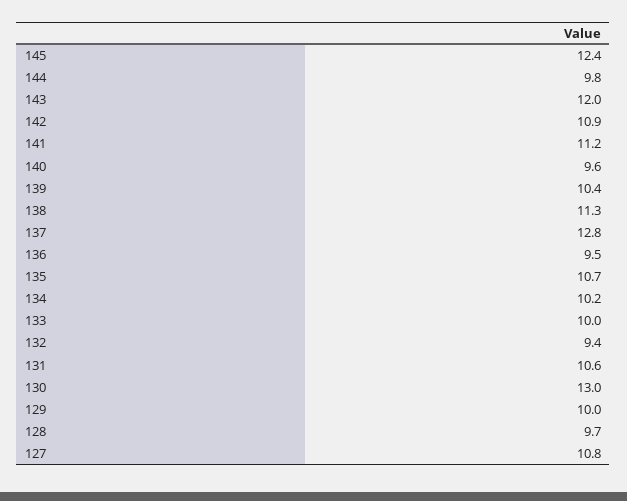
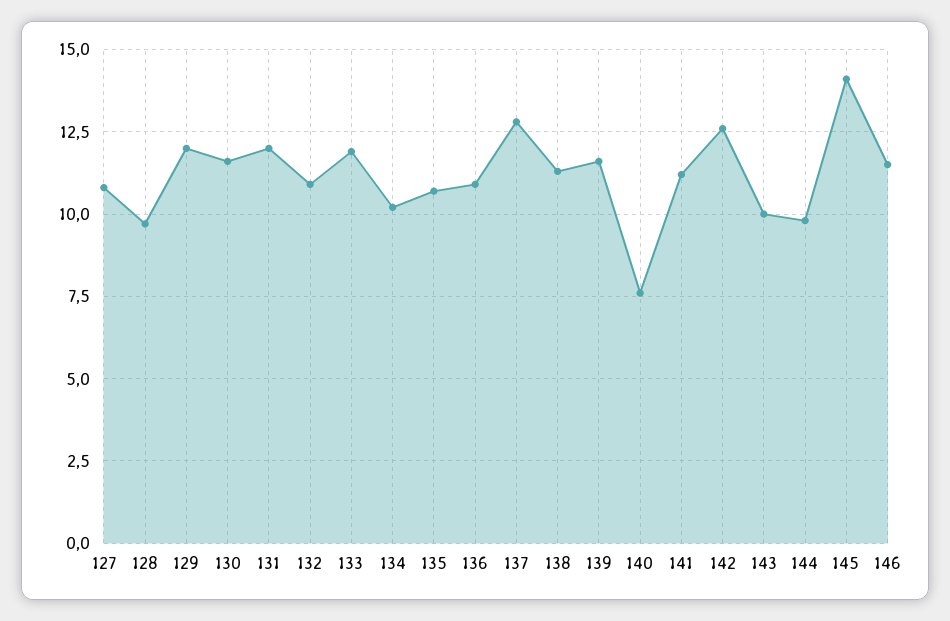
  {
-   "145": 12.4,
+   "145": 14,
    "144": 9.8,
-   "143": 12,
+   "143": 10,
-   "142": 10.9,
+   "142": 12.5,
    "141": 11.2,
-   "140": 9.6,
+   "140": 7.5,
-   "139": 10.4,
+   "139": 11.5,
    "138": 11.3,
    "137": 12.8,
-   "136": 9.5,
+   "136": 11,
    "135": 10.7,
    "134": 10.2,
-   "133": 10,
+   "133": 12,
-   "132": 9.4,
+   "132": 11,
-   "131": 10.6,
+   "131": 12,
-   "130": 13,
+   "130": 11.5,
-   "129": 10,
+   "129": 12,
    "128": 9.7,
-   "127": 10.8
+   "127": 10.8,
+   "146": 11.5
  }

